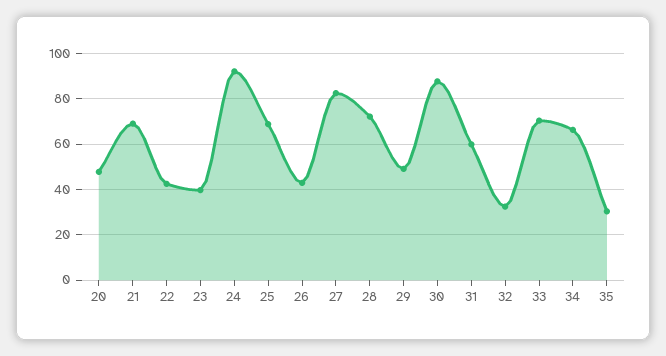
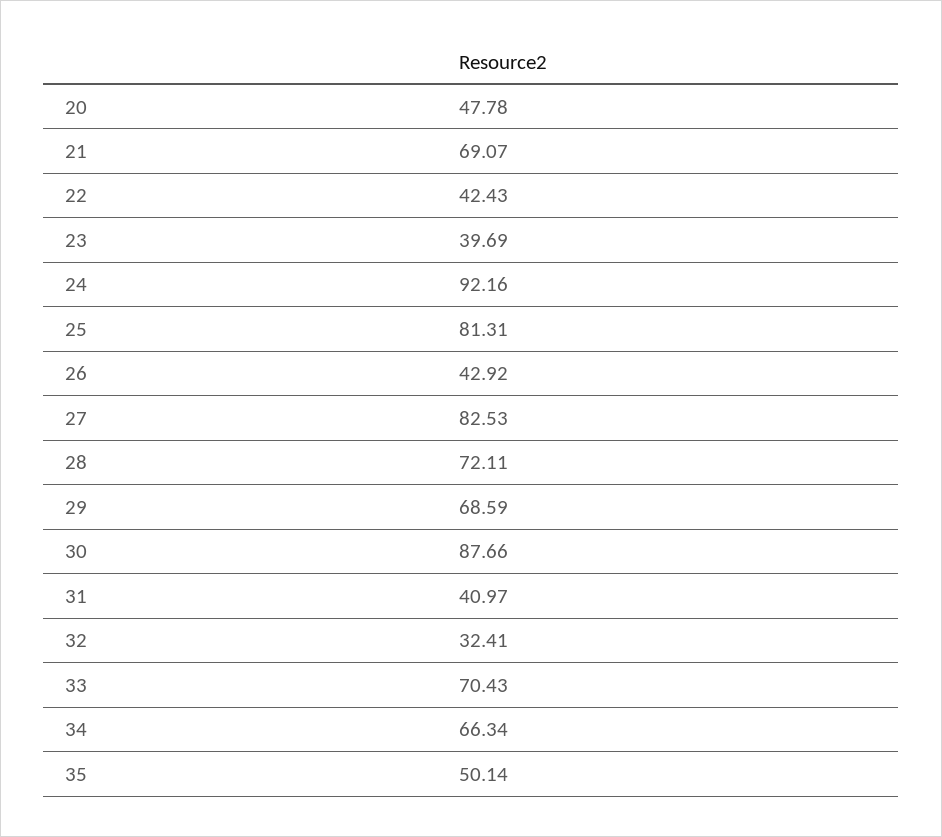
  {
    "20": 47.78,
    "21": 69.07,
    "22": 42.43,
    "23": 39.69,
    "24": 92.16,
-   "25": 70,
+   "25": 81.31,
    "26": 42.92,
    "27": 82.53,
    "28": 72.11,
-   "29": 50,
+   "29": 68.59,
    "30": 87.66,
-   "31": 60,
+   "31": 40.97,
    "32": 32.41,
    "33": 70.43,
    "34": 66.34,
-   "35": 30
+   "35": 50.14
  }

